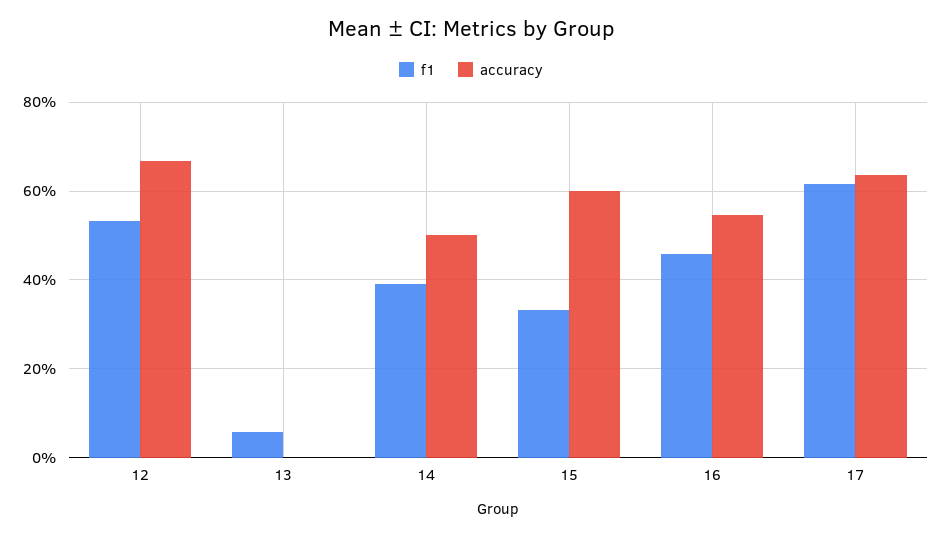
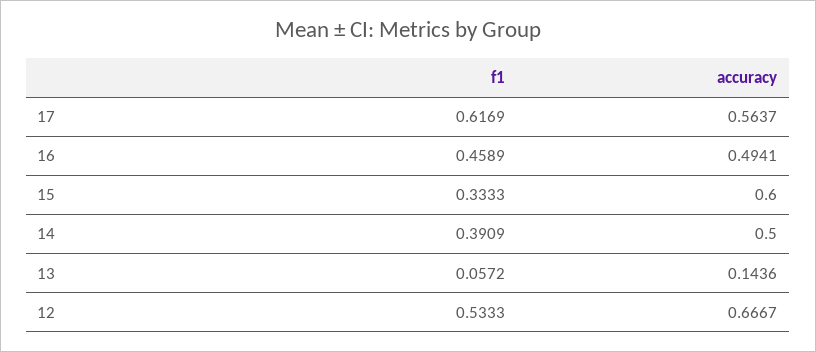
  {
    "f1": {
      "12": 0.5333,
      "13": 0.0572,
      "14": 0.3909,
      "15": 0.3333,
      "16": 0.4589,
      "17": 0.6169
    },
    "accuracy": {
      "12": 0.6667,
-     "13": 0,
+     "13": 0.1436,
      "14": 0.5,
      "15": 0.6,
-     "16": 0.54,
+     "16": 0.4941,
-     "17": 0.64
+     "17": 0.5637
    }
  }

